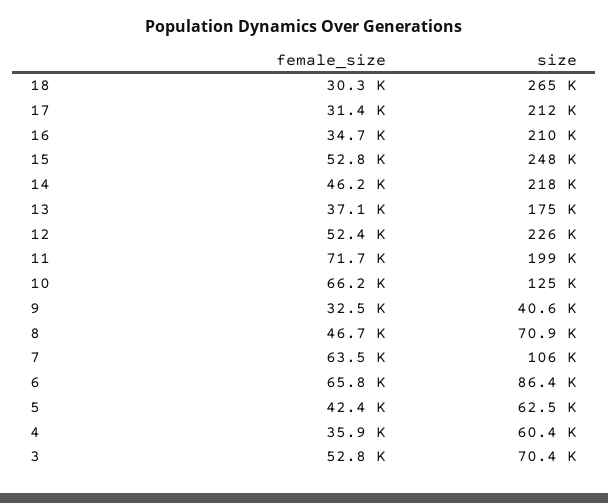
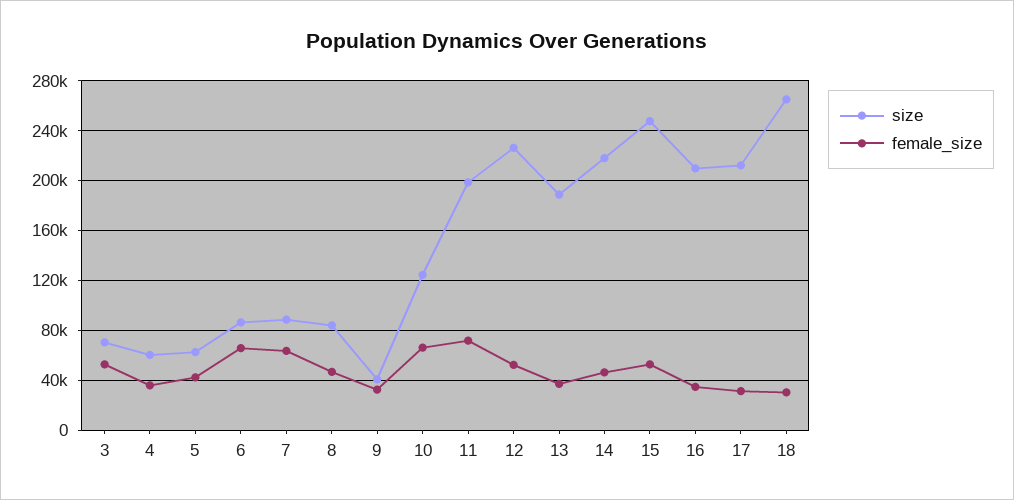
  {
    "female_size": {
      "18": 30300,
      "17": 31400,
      "16": 34700,
      "15": 52800,
      "14": 46200,
      "13": 37100,
      "12": 52400,
      "11": 71700,
      "10": 66200,
      "9": 32500,
      "8": 46700,
      "7": 63500,
      "6": 65800,
      "5": 42400,
      "4": 35900,
      "3": 52800
    },
    "size": {
      "18": 265000,
      "17": 212000,
      "16": 210000,
      "15": 248000,
      "14": 218000,
-     "13": 175000,
+     "13": 190000,
      "12": 226000,
      "11": 199000,
      "10": 125000,
      "9": 40600,
-     "8": 70900,
+     "8": 85000,
-     "7": 106000,
+     "7": 90000,
      "6": 86400,
      "5": 62500,
      "4": 60400,
      "3": 70400
    }
  }

